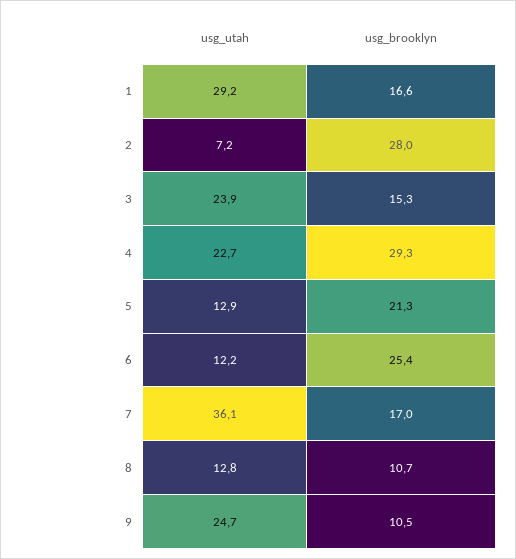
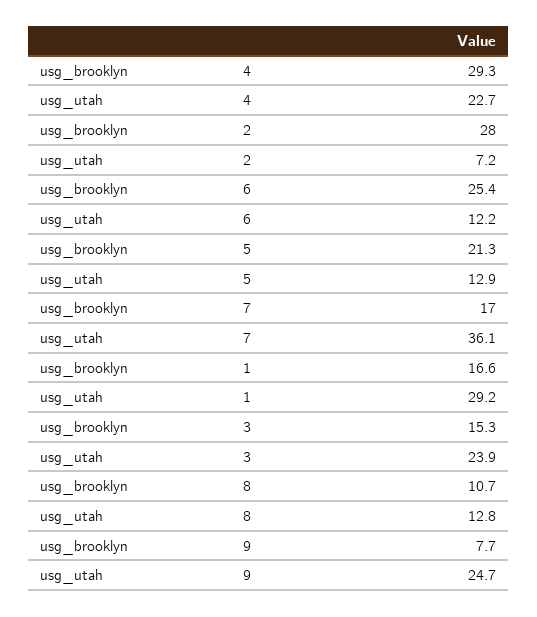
  {
    "usg_utah": {
      "1": 29.2,
      "2": 7.2,
      "3": 23.9,
      "4": 22.7,
      "5": 12.9,
      "6": 12.2,
      "7": 36.1,
      "8": 12.8,
      "9": 24.7
    },
    "usg_brooklyn": {
      "1": 16.6,
      "2": 28,
      "3": 15.3,
      "4": 29.3,
      "5": 21.3,
      "6": 25.4,
      "7": 17,
      "8": 10.7,
-     "9": 10.5
+     "9": 7.7
    }
  }

